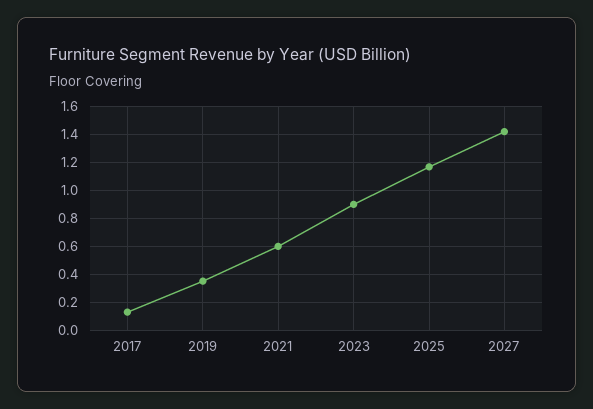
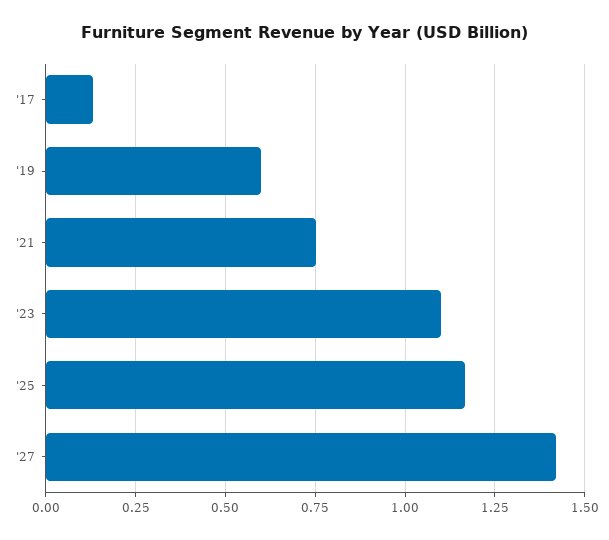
  {
    "2017": 0.125,
-   "2019": 0.35,
+   "2019": 0.6,
-   "2021": 0.6,
+   "2021": 0.75,
-   "2023": 0.9,
+   "2023": 1.1,
    "2025": 1.175,
    "2027": 1.425
  }

